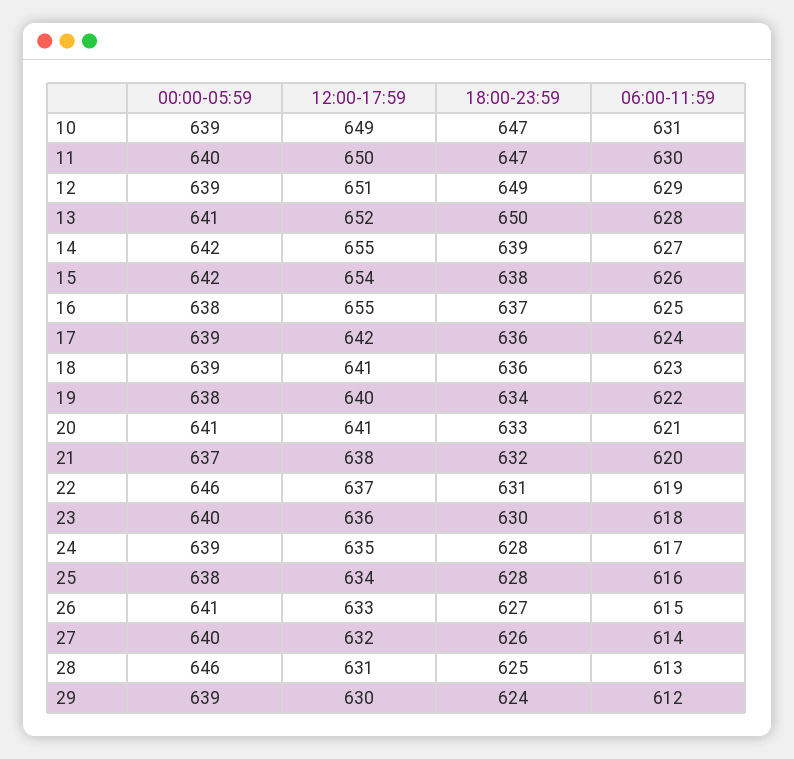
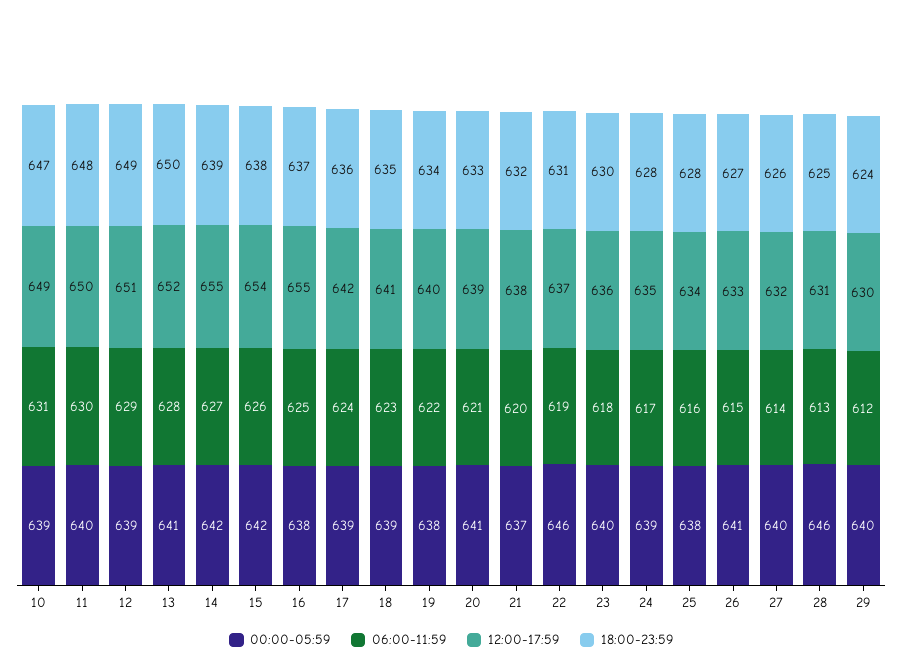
  {
    "00:00-05:59": {
      "10": 639,
      "11": 640,
      "12": 639,
      "13": 641,
      "14": 642,
      "15": 642,
      "16": 638,
      "17": 639,
      "18": 639,
      "19": 638,
      "20": 641,
      "21": 637,
      "22": 646,
      "23": 640,
      "24": 639,
      "25": 638,
      "26": 641,
      "27": 640,
      "28": 646,
-     "29": 639
+     "29": 640
    },
    "12:00-17:59": {
      "10": 649,
      "11": 650,
      "12": 651,
      "13": 652,
      "14": 655,
      "15": 654,
      "16": 655,
      "17": 642,
      "18": 641,
      "19": 640,
-     "20": 641,
+     "20": 639,
      "21": 638,
      "22": 637,
      "23": 636,
      "24": 635,
      "25": 634,
      "26": 633,
      "27": 632,
      "28": 631,
      "29": 630
    },
    "18:00-23:59": {
      "10": 647,
-     "11": 647,
+     "11": 648,
      "12": 649,
      "13": 650,
      "14": 639,
      "15": 638,
      "16": 637,
      "17": 636,
-     "18": 636,
+     "18": 635,
      "19": 634,
      "20": 633,
      "21": 632,
      "22": 631,
      "23": 630,
      "24": 628,
      "25": 628,
      "26": 627,
      "27": 626,
      "28": 625,
      "29": 624
    },
    "06:00-11:59": {
      "10": 631,
      "11": 630,
      "12": 629,
      "13": 628,
      "14": 627,
      "15": 626,
      "16": 625,
      "17": 624,
      "18": 623,
      "19": 622,
      "20": 621,
      "21": 620,
      "22": 619,
      "23": 618,
      "24": 617,
      "25": 616,
      "26": 615,
      "27": 614,
      "28": 613,
      "29": 612
    }
  }

